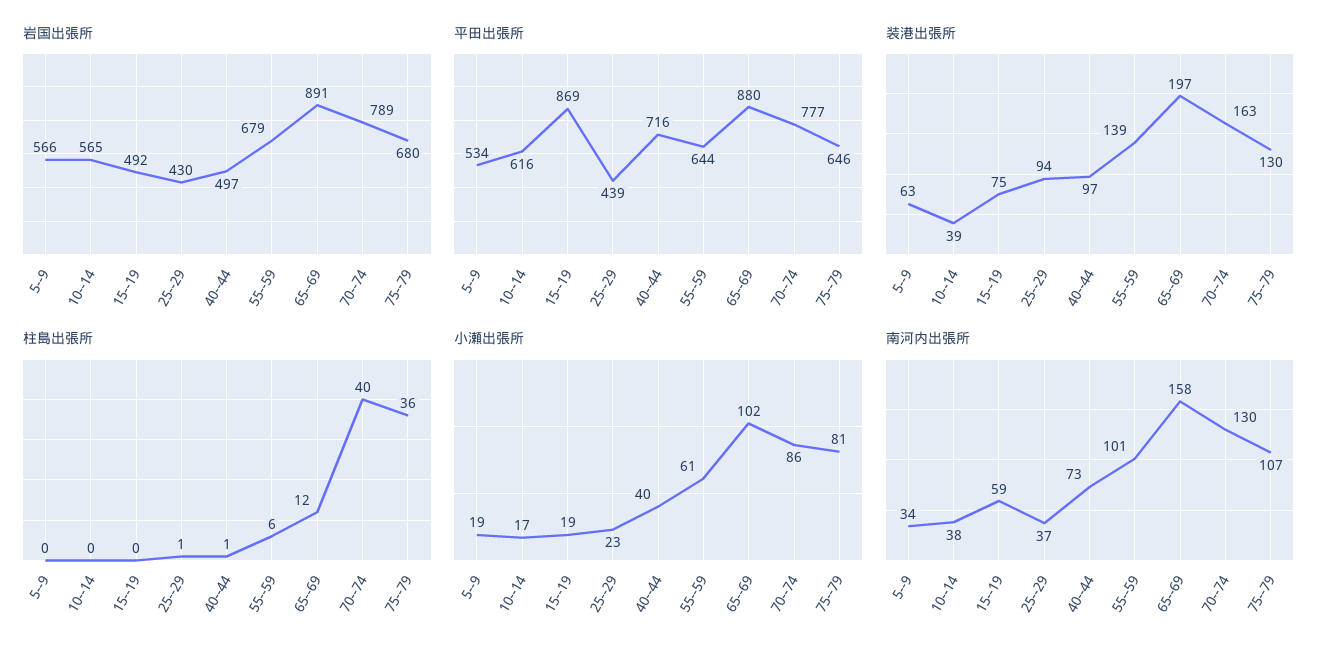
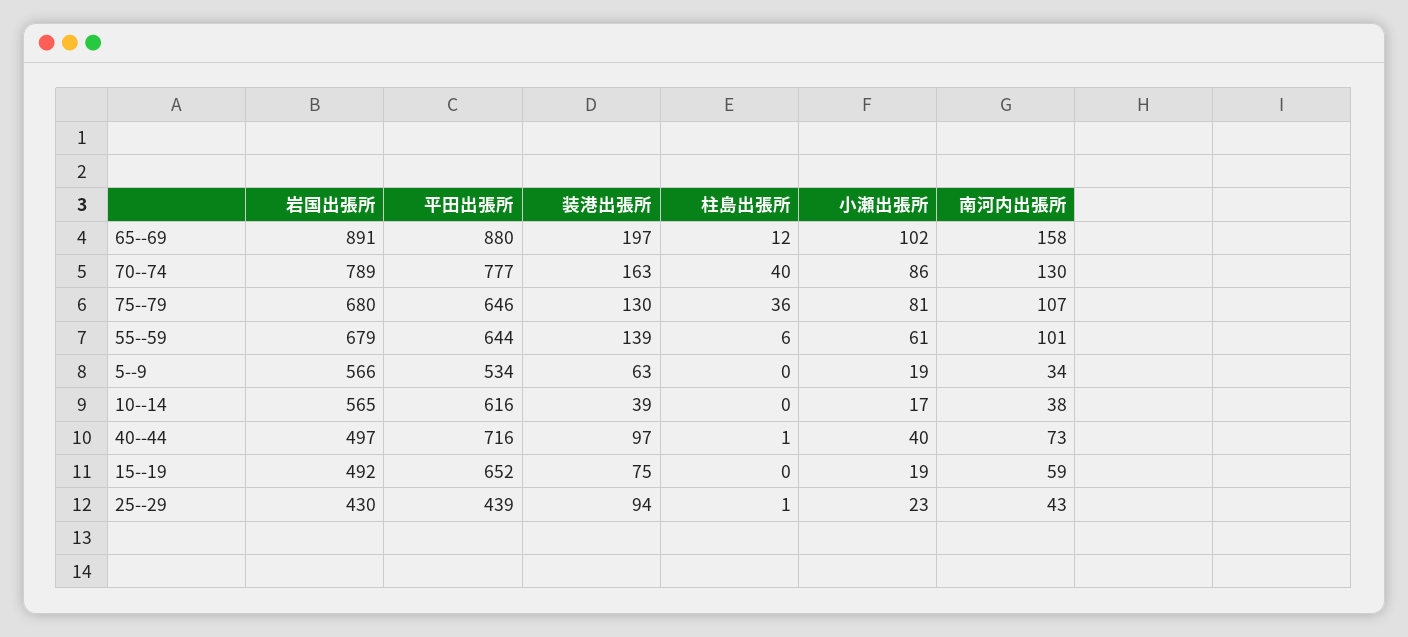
  {
    "岩国出張所": {
      "5--9": 566,
      "10--14": 565,
      "15--19": 492,
      "25--29": 430,
      "40--44": 497,
      "55--59": 679,
      "65--69": 891,
      "70--74": 789,
      "75--79": 680
    },
    "平田出張所": {
      "5--9": 534,
      "10--14": 616,
-     "15--19": 869,
+     "15--19": 652,
      "25--29": 439,
      "40--44": 716,
      "55--59": 644,
      "65--69": 880,
      "70--74": 777,
      "75--79": 646
    },
    "装港出張所": {
      "5--9": 63,
      "10--14": 39,
      "15--19": 75,
      "25--29": 94,
      "40--44": 97,
      "55--59": 139,
      "65--69": 197,
      "70--74": 163,
      "75--79": 130
    },
    "柱島出張所": {
      "5--9": 0,
      "10--14": 0,
      "15--19": 0,
      "25--29": 1,
      "40--44": 1,
      "55--59": 6,
      "65--69": 12,
      "70--74": 40,
      "75--79": 36
    },
    "小瀬出張所": {
      "5--9": 19,
      "10--14": 17,
      "15--19": 19,
      "25--29": 23,
      "40--44": 40,
      "55--59": 61,
      "65--69": 102,
      "70--74": 86,
      "75--79": 81
    },
    "南河内出張所": {
      "5--9": 34,
      "10--14": 38,
      "15--19": 59,
-     "25--29": 37,
+     "25--29": 43,
      "40--44": 73,
      "55--59": 101,
      "65--69": 158,
      "70--74": 130,
      "75--79": 107
    }
  }

